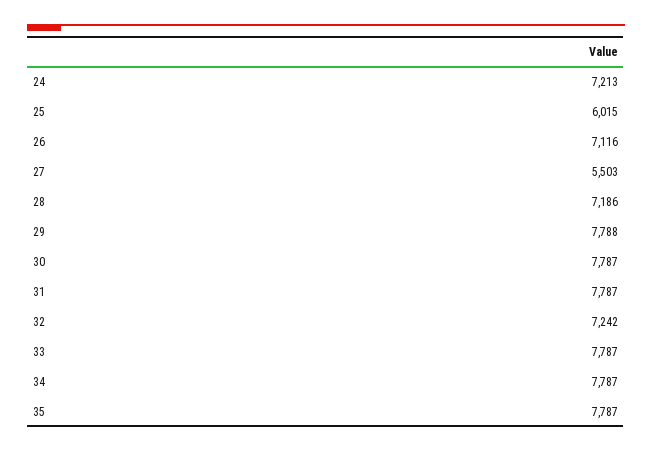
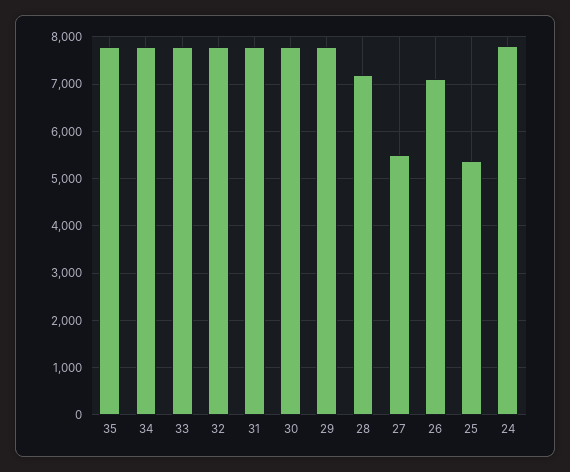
  {
-   "24": 7213,
+   "24": 7800,
-   "25": 6015,
+   "25": 5400,
    "26": 7116,
    "27": 5503,
    "28": 7186,
    "29": 7788,
    "30": 7787,
    "31": 7787,
-   "32": 7242,
+   "32": 7800,
    "33": 7787,
    "34": 7787,
    "35": 7787
  }

